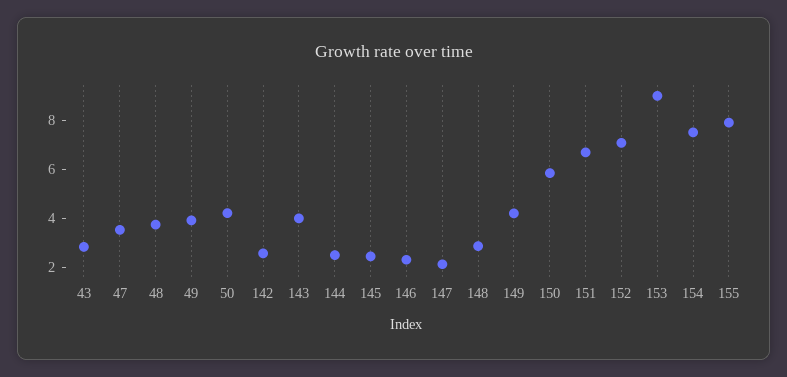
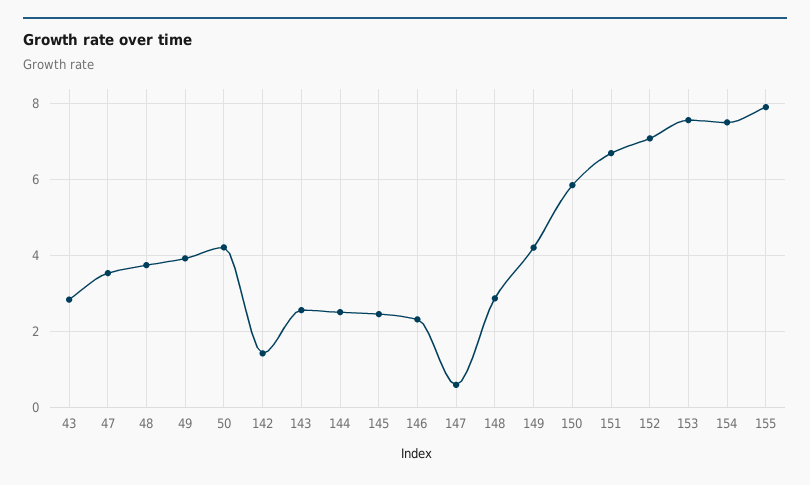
  {
    "43": 2.8,
    "47": 3.6,
    "48": 3.8,
    "49": 4,
    "50": 4.2,
-   "142": 2.5,
+   "142": 1.4,
-   "143": 4,
+   "143": 2.6,
    "144": 2.6,
    "145": 2.4,
    "146": 2.4,
-   "147": 2,
+   "147": 0.6,
    "148": 2.8,
    "149": 4.2,
    "150": 5.8,
    "151": 6.6,
    "152": 7,
-   "153": 9,
+   "153": 7.6,
    "154": 7.6,
    "155": 8
  }

